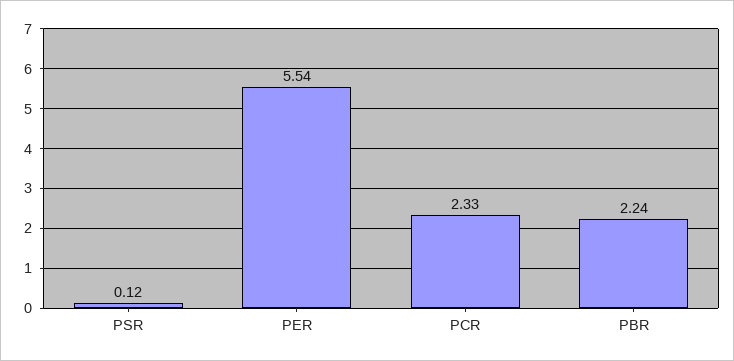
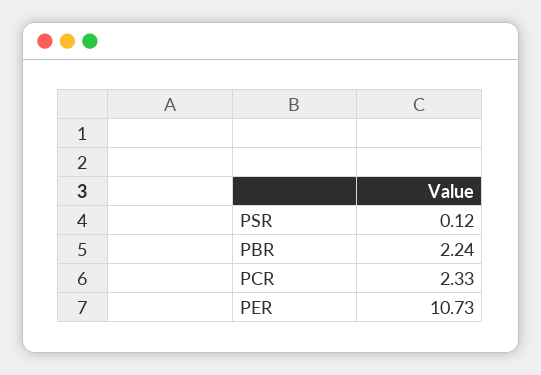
  {
    "PSR": 0.12,
-   "PER": 5.54,
+   "PER": 10.73,
    "PCR": 2.33,
    "PBR": 2.24
  }

